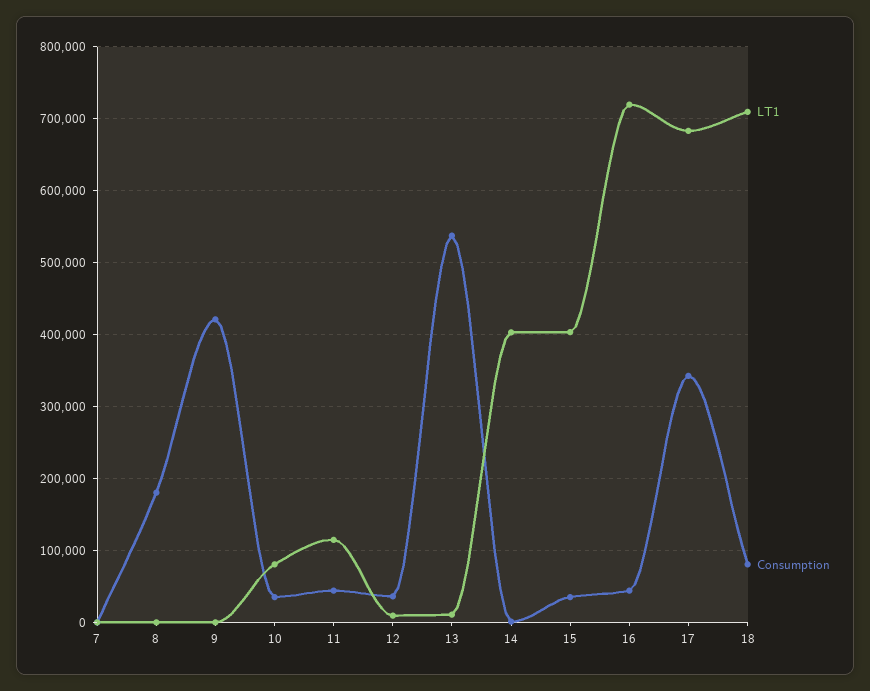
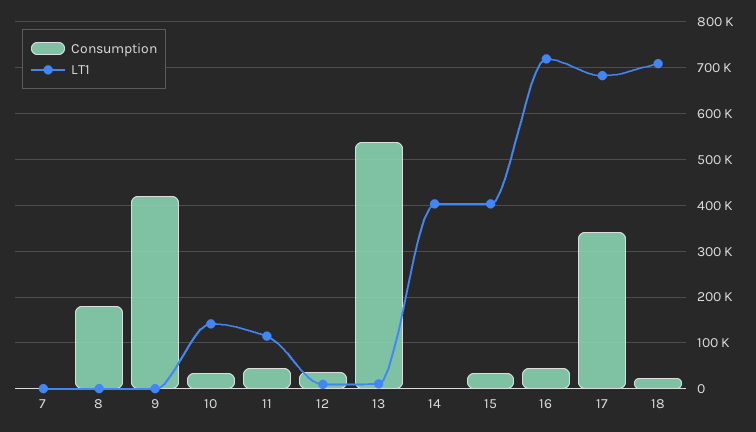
  {
    "LT1": {
      "7": 0,
      "8": 0,
      "9": 0,
-     "10": 80000,
+     "10": 140000,
      "11": 110000,
      "12": 10000,
      "13": 10000,
      "14": 400000,
      "15": 400000,
      "16": 720000,
      "17": 680000,
      "18": 710000
    },
    "Consumption": {
      "7": 0,
      "8": 180000,
      "9": 420000,
      "10": 40000,
      "11": 40000,
      "12": 40000,
      "13": 540000,
      "14": 0,
      "15": 40000,
      "16": 40000,
      "17": 340000,
-     "18": 80000
+     "18": 20000
    }
  }

